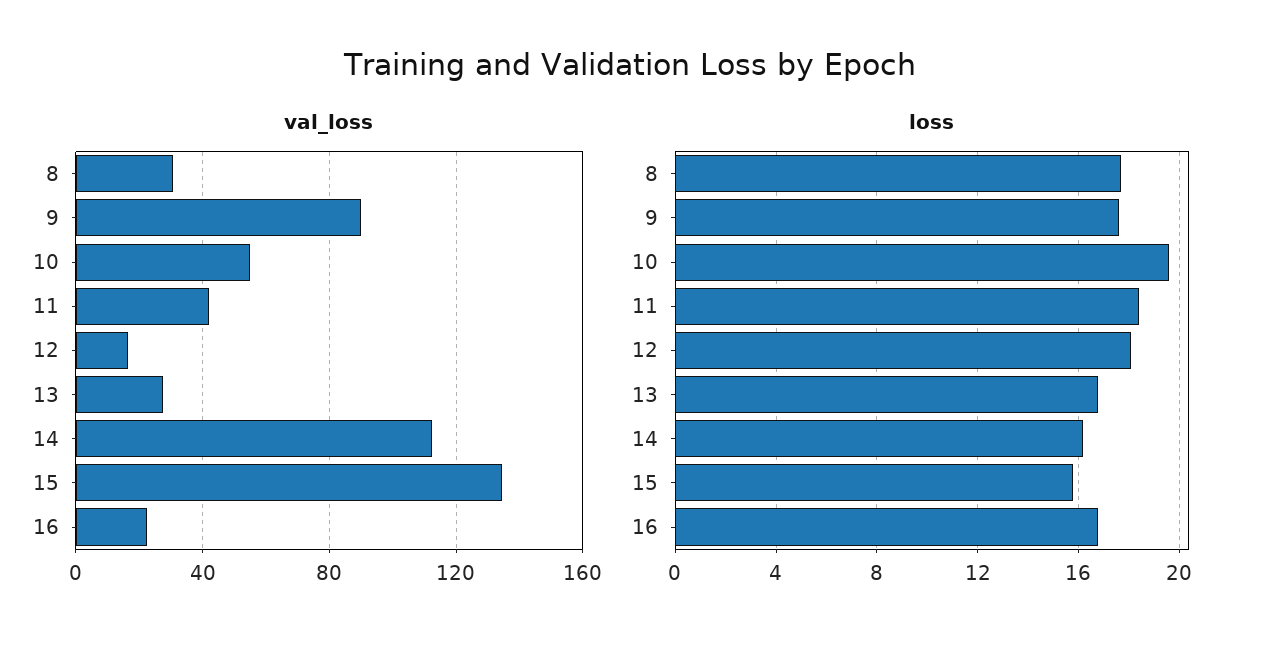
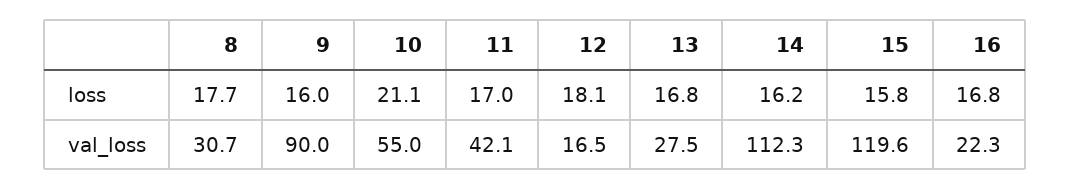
  {
    "val_loss": {
      "8": 30.7,
      "9": 90,
      "10": 55,
      "11": 42.1,
      "12": 16.5,
      "13": 27.5,
      "14": 112.3,
-     "15": 135,
+     "15": 119.6,
      "16": 22.3
    },
    "loss": {
      "8": 17.7,
-     "9": 17.5,
+     "9": 16,
-     "10": 19.5,
+     "10": 21.1,
-     "11": 18.5,
+     "11": 17,
      "12": 18.1,
      "13": 16.8,
      "14": 16.2,
      "15": 15.8,
      "16": 16.8
    }
  }

